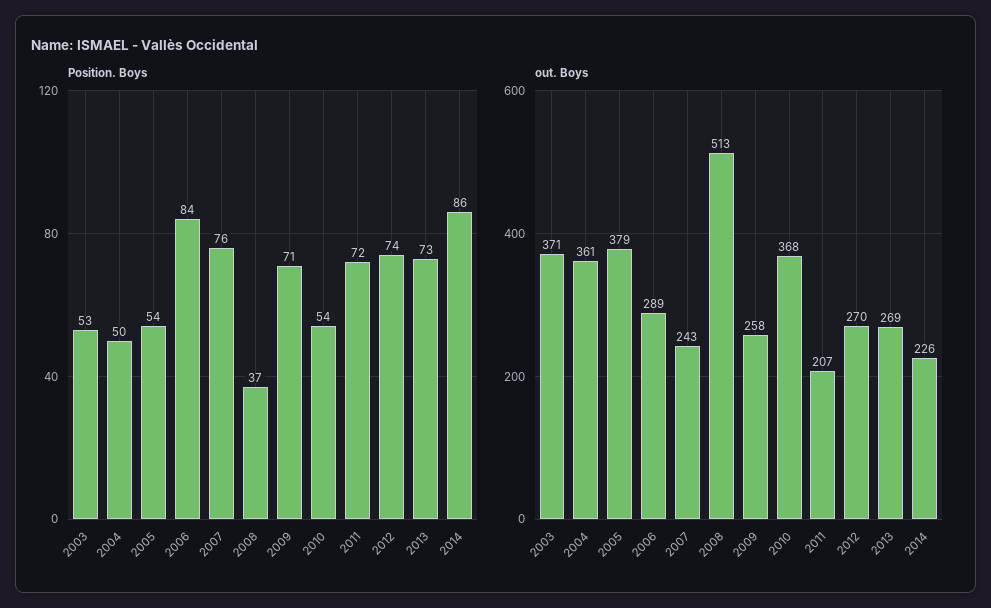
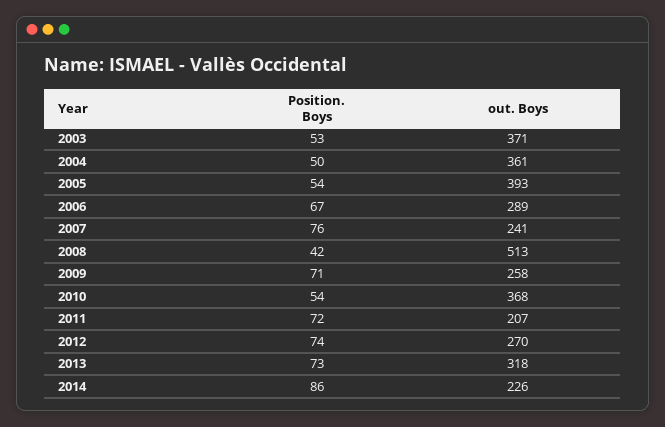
  {
    "Position. Boys": {
      "2003": 53,
      "2004": 50,
      "2005": 54,
-     "2006": 84,
+     "2006": 67,
      "2007": 76,
-     "2008": 37,
+     "2008": 42,
      "2009": 71,
      "2010": 54,
      "2011": 72,
      "2012": 74,
      "2013": 73,
      "2014": 86
    },
    "out. Boys": {
      "2003": 371,
      "2004": 361,
-     "2005": 379,
+     "2005": 393,
      "2006": 289,
-     "2007": 243,
+     "2007": 241,
      "2008": 513,
      "2009": 258,
      "2010": 368,
      "2011": 207,
      "2012": 270,
-     "2013": 269,
+     "2013": 318,
      "2014": 226
    }
  }

